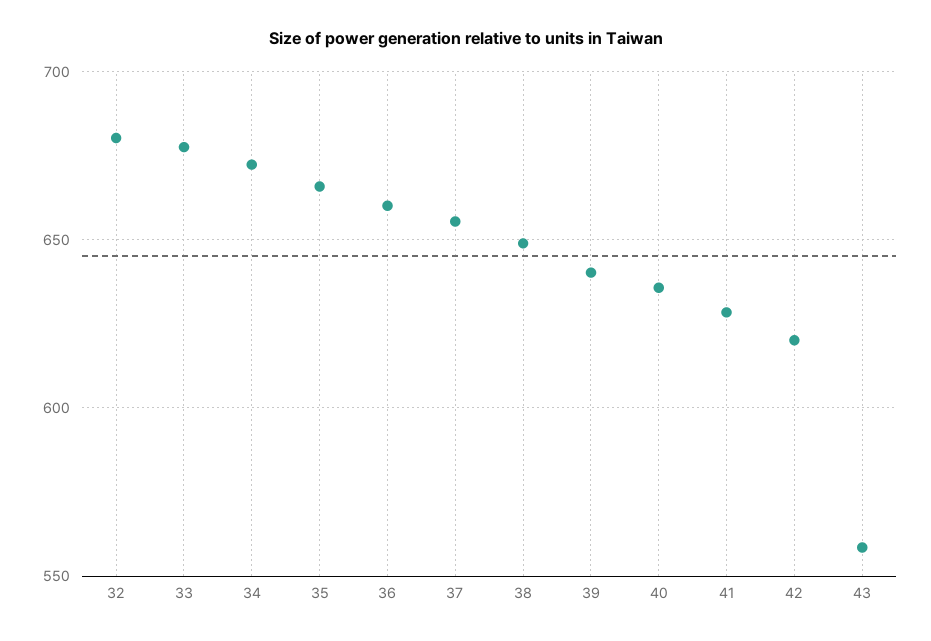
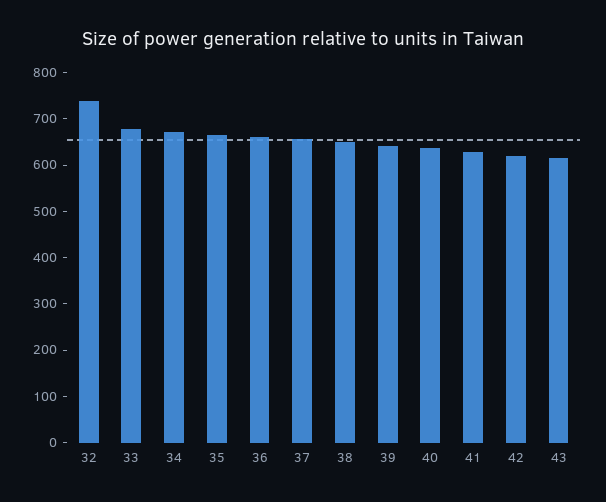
  {
-   "32": 680,
+   "32": 740,
    "33": 680,
    "34": 670,
    "35": 665,
    "36": 660,
    "37": 655,
    "38": 650,
    "39": 640,
    "40": 635,
    "41": 630,
    "42": 620,
-   "43": 560
+   "43": 620
  }

